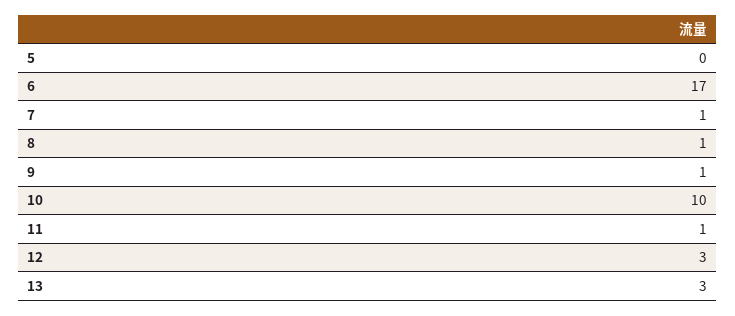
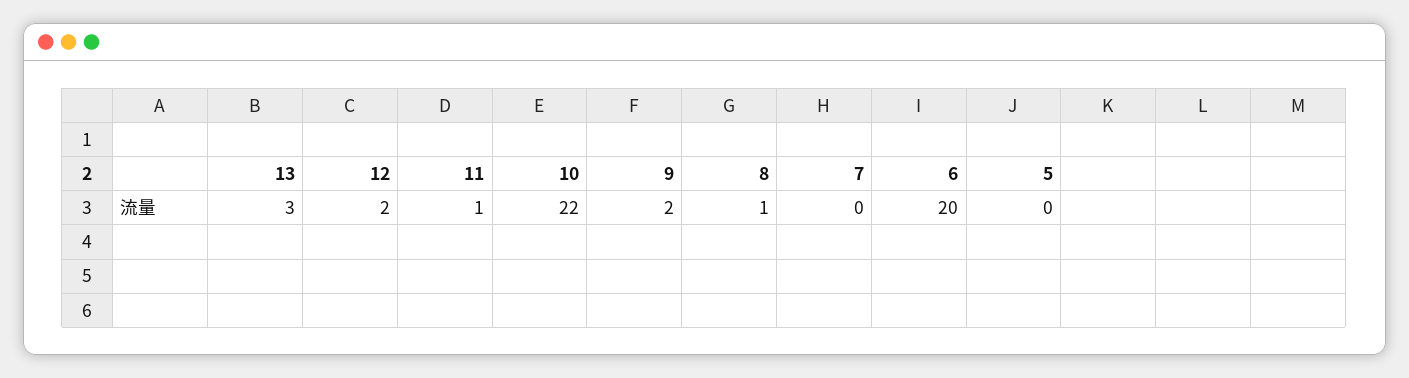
  {
    "5": 0,
-   "6": 17,
+   "6": 20,
-   "7": 1,
+   "7": 0,
    "8": 1,
-   "9": 1,
+   "9": 2,
-   "10": 10,
+   "10": 22,
    "11": 1,
-   "12": 3,
+   "12": 2,
    "13": 3
  }

